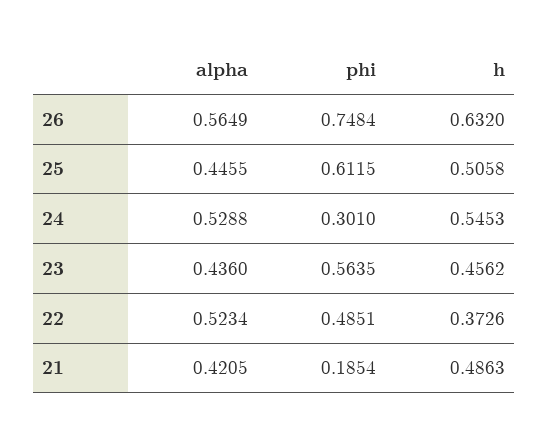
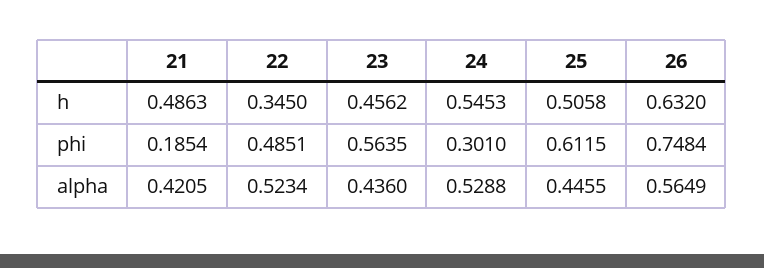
  {
    "alpha": {
      "26": 0.5649,
      "25": 0.4455,
      "24": 0.5288,
      "23": 0.436,
      "22": 0.5234,
      "21": 0.4205
    },
    "phi": {
      "26": 0.7484,
      "25": 0.6115,
      "24": 0.301,
      "23": 0.5635,
      "22": 0.4851,
      "21": 0.1854
    },
    "h": {
      "26": 0.632,
      "25": 0.5058,
      "24": 0.5453,
      "23": 0.4562,
-     "22": 0.3726,
+     "22": 0.345,
      "21": 0.4863
    }
  }

